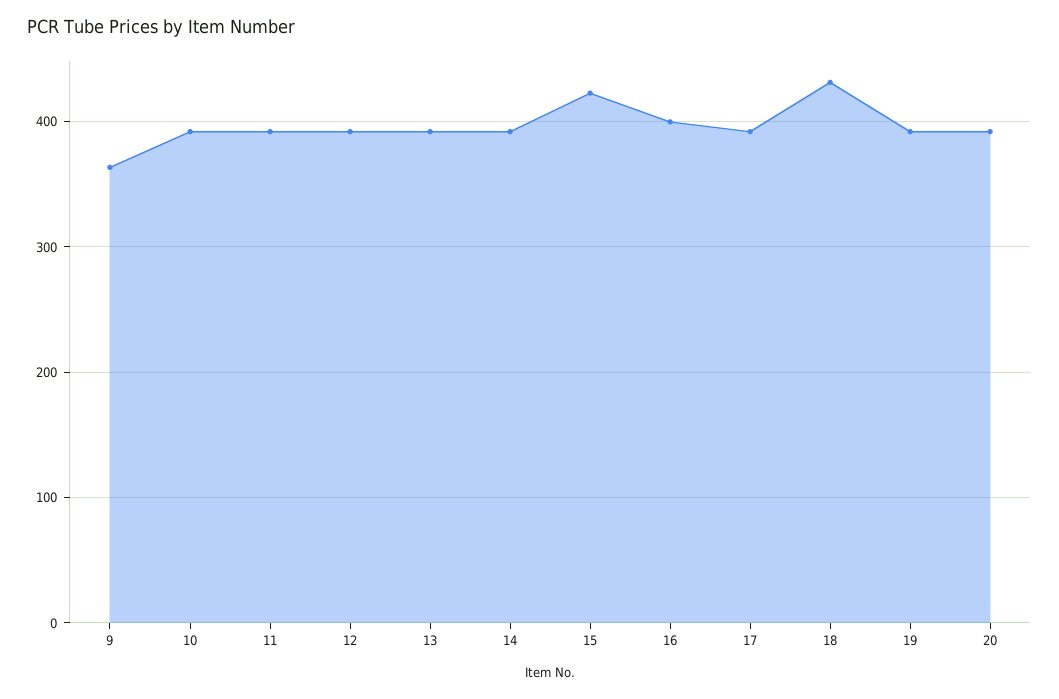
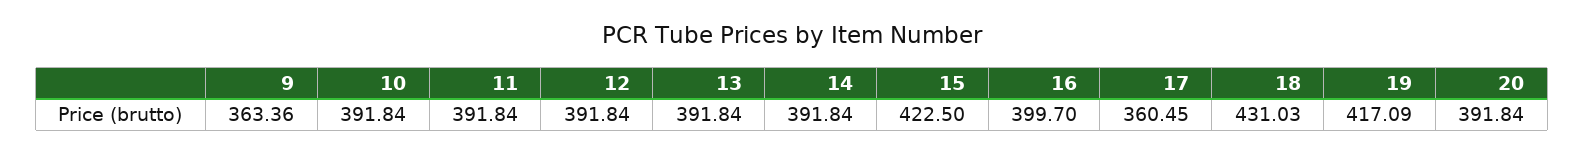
  {
    "9": 363.36,
    "10": 391.84,
    "11": 391.84,
    "12": 391.84,
    "13": 391.84,
    "14": 391.84,
    "15": 422.5,
    "16": 399.7,
-   "17": 390,
+   "17": 360.45,
    "18": 431.03,
-   "19": 390,
+   "19": 417.09,
    "20": 391.84
  }

